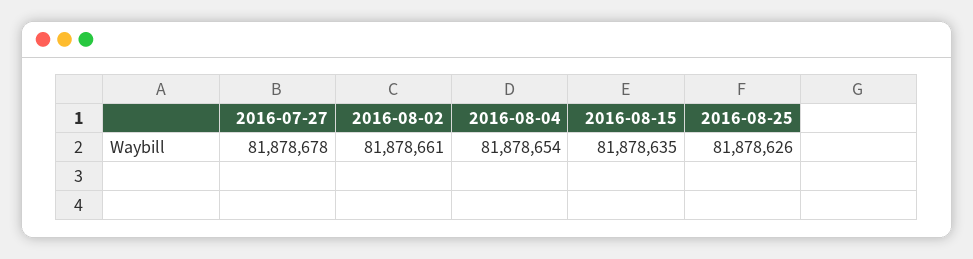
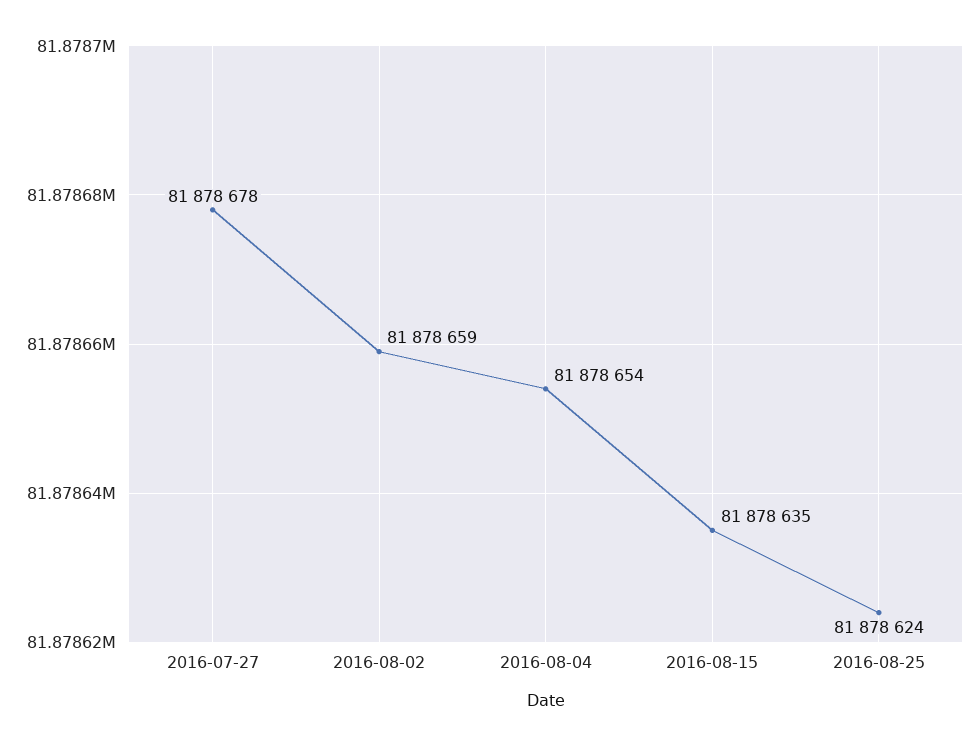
  {
    "2016-07-27": 81878678,
-   "2016-08-02": 81878661,
+   "2016-08-02": 81878659,
    "2016-08-04": 81878654,
    "2016-08-15": 81878635,
-   "2016-08-25": 81878626
+   "2016-08-25": 81878624
  }

